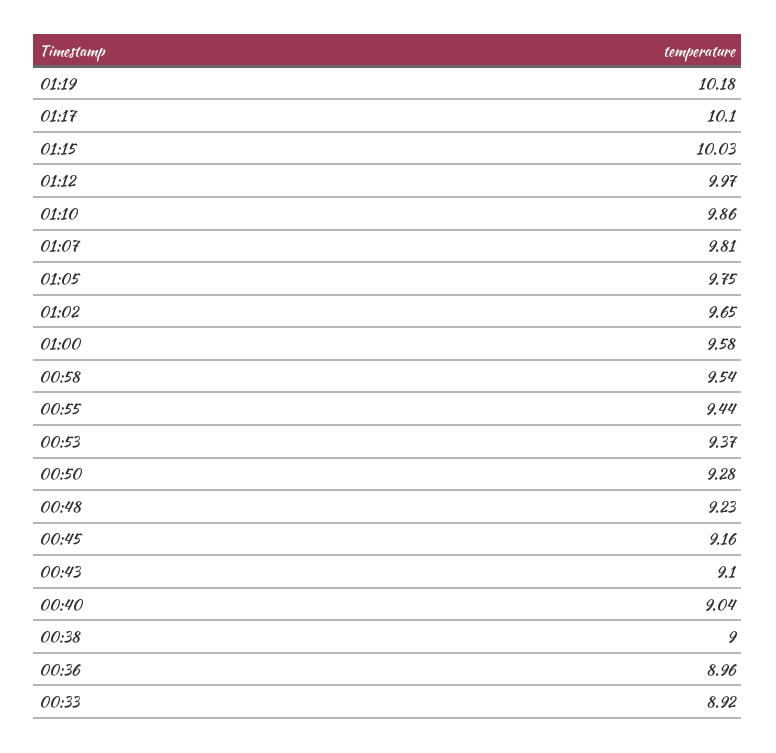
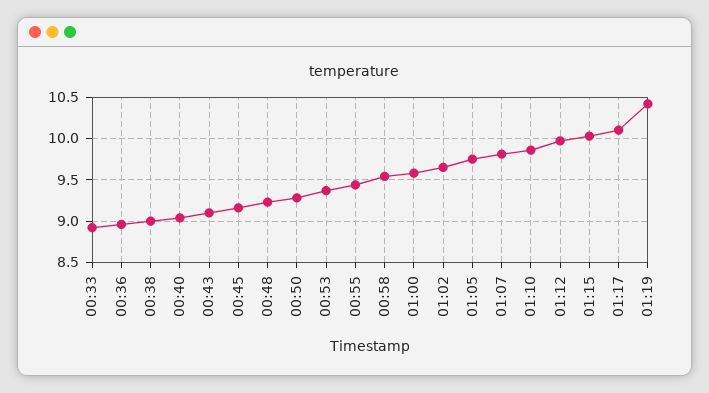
  {
-   "01:19": 10.18,
+   "01:19": 10.4,
    "01:17": 10.1,
    "01:15": 10.03,
    "01:12": 9.97,
    "01:10": 9.86,
    "01:07": 9.81,
    "01:05": 9.75,
    "01:02": 9.65,
    "01:00": 9.58,
    "00:58": 9.54,
    "00:55": 9.44,
    "00:53": 9.37,
    "00:50": 9.28,
    "00:48": 9.23,
    "00:45": 9.16,
    "00:43": 9.1,
    "00:40": 9.04,
    "00:38": 9,
    "00:36": 8.96,
    "00:33": 8.92
  }

